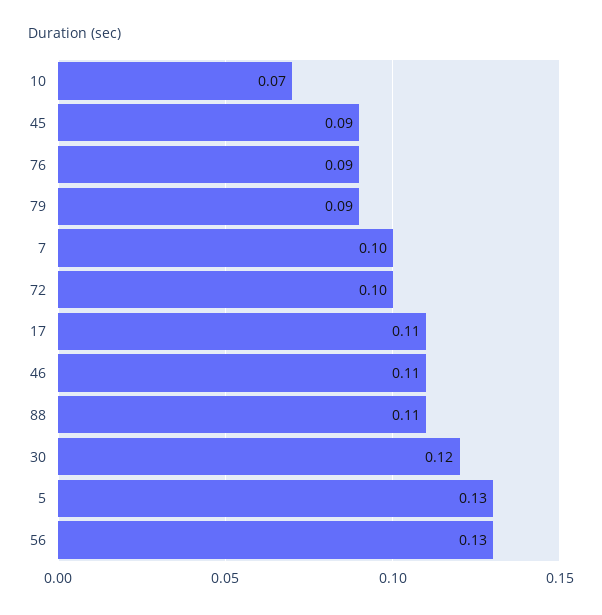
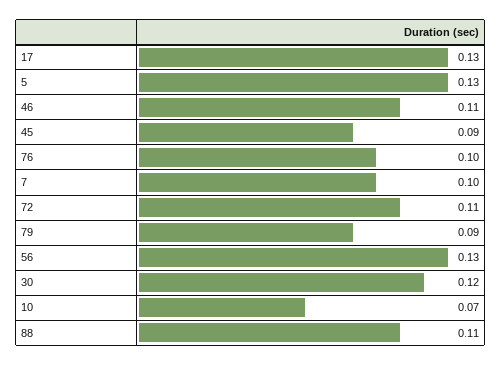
  {
    "10": 0.07,
    "45": 0.09,
-   "76": 0.09,
+   "76": 0.1,
    "79": 0.09,
    "7": 0.1,
-   "72": 0.1,
+   "72": 0.11,
-   "17": 0.11,
+   "17": 0.13,
    "46": 0.11,
    "88": 0.11,
    "30": 0.12,
    "5": 0.13,
    "56": 0.13
  }

